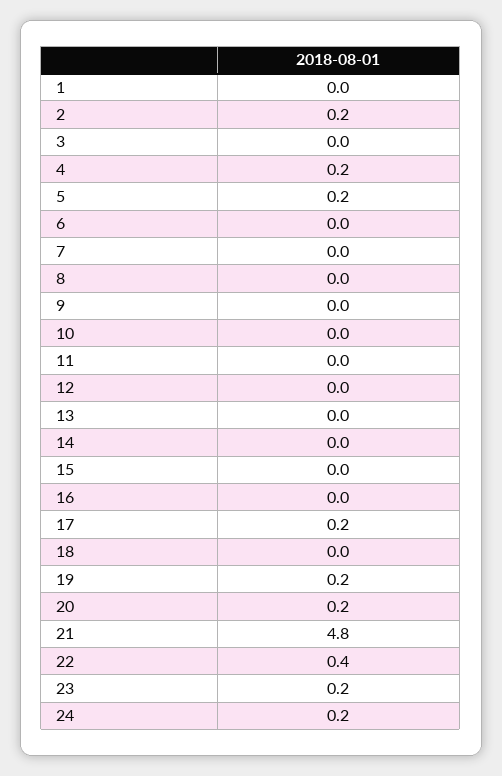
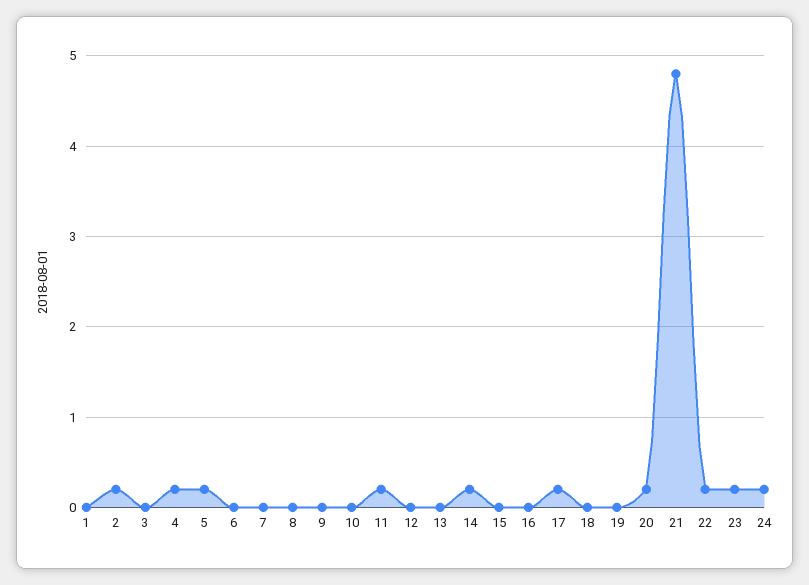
  {
    "1": 0,
    "2": 0.2,
    "3": 0,
    "4": 0.2,
    "5": 0.2,
    "6": 0,
    "7": 0,
    "8": 0,
    "9": 0,
    "10": 0,
-   "11": 0,
+   "11": 0.2,
    "12": 0,
    "13": 0,
-   "14": 0,
+   "14": 0.2,
    "15": 0,
    "16": 0,
    "17": 0.2,
    "18": 0,
-   "19": 0.2,
+   "19": 0,
    "20": 0.2,
    "21": 4.8,
-   "22": 0.4,
+   "22": 0.2,
    "23": 0.2,
    "24": 0.2
  }

